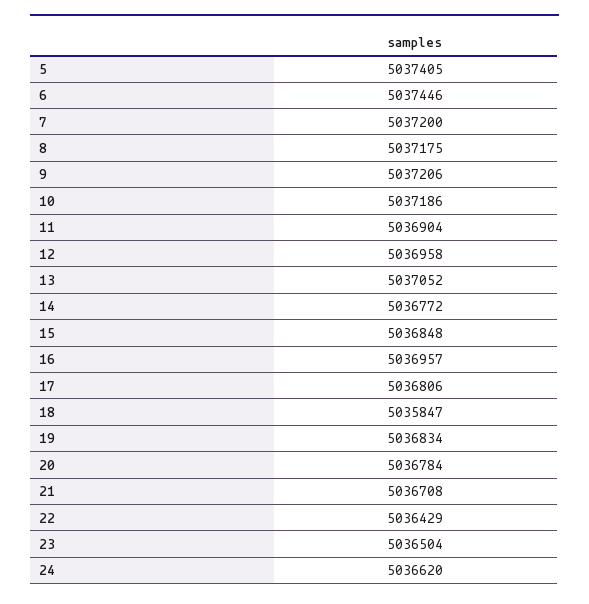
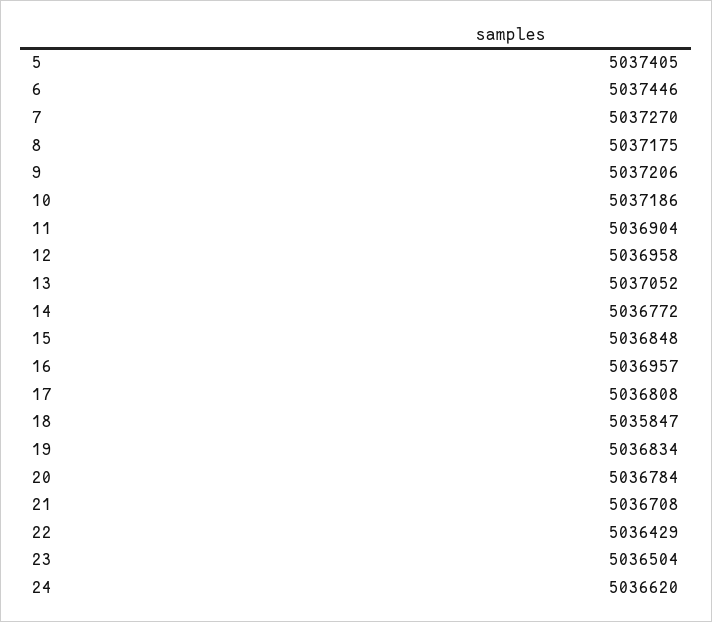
  {
    "5": 5037405,
    "6": 5037446,
-   "7": 5037200,
+   "7": 5037270,
    "8": 5037175,
    "9": 5037206,
    "10": 5037186,
    "11": 5036904,
    "12": 5036958,
    "13": 5037052,
    "14": 5036772,
    "15": 5036848,
    "16": 5036957,
-   "17": 5036806,
+   "17": 5036808,
    "18": 5035847,
    "19": 5036834,
    "20": 5036784,
    "21": 5036708,
    "22": 5036429,
    "23": 5036504,
    "24": 5036620
  }

